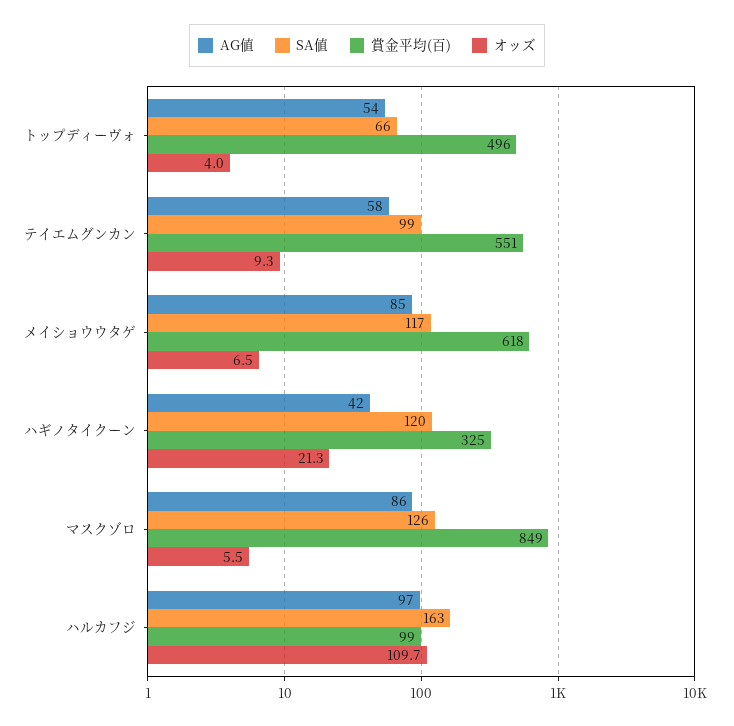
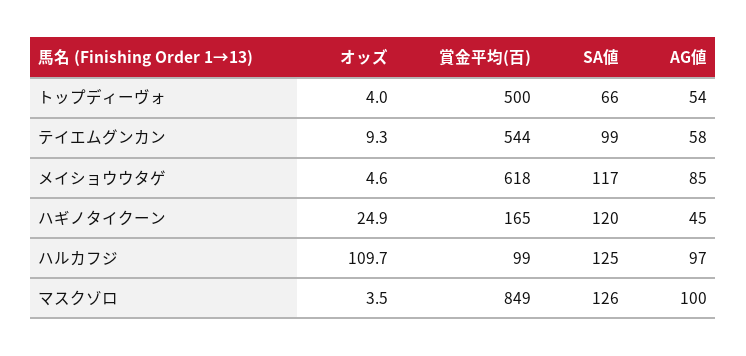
  {
    "AG値": {
      "トップディーヴォ": 54,
      "テイエムグンカン": 58,
      "メイショウウタゲ": 85,
-     "ハギノタイクーン": 42,
+     "ハギノタイクーン": 45,
-     "マスクゾロ": 86,
+     "マスクゾロ": 100,
      "ハルカフジ": 97
    },
    "SA値": {
      "トップディーヴォ": 66,
      "テイエムグンカン": 99,
      "メイショウウタゲ": 117,
      "ハギノタイクーン": 120,
      "マスクゾロ": 126,
-     "ハルカフジ": 163
+     "ハルカフジ": 125
    },
    "賞金平均(百)": {
-     "トップディーヴォ": 496,
+     "トップディーヴォ": 500,
-     "テイエムグンカン": 551,
+     "テイエムグンカン": 544,
      "メイショウウタゲ": 618,
-     "ハギノタイクーン": 325,
+     "ハギノタイクーン": 165,
      "マスクゾロ": 849,
      "ハルカフジ": 99
    },
    "オッズ": {
      "トップディーヴォ": 4,
      "テイエムグンカン": 9.3,
-     "メイショウウタゲ": 6.5,
+     "メイショウウタゲ": 4.6,
-     "ハギノタイクーン": 21.3,
+     "ハギノタイクーン": 24.9,
-     "マスクゾロ": 5.5,
+     "マスクゾロ": 3.5,
      "ハルカフジ": 109.7
    }
  }

